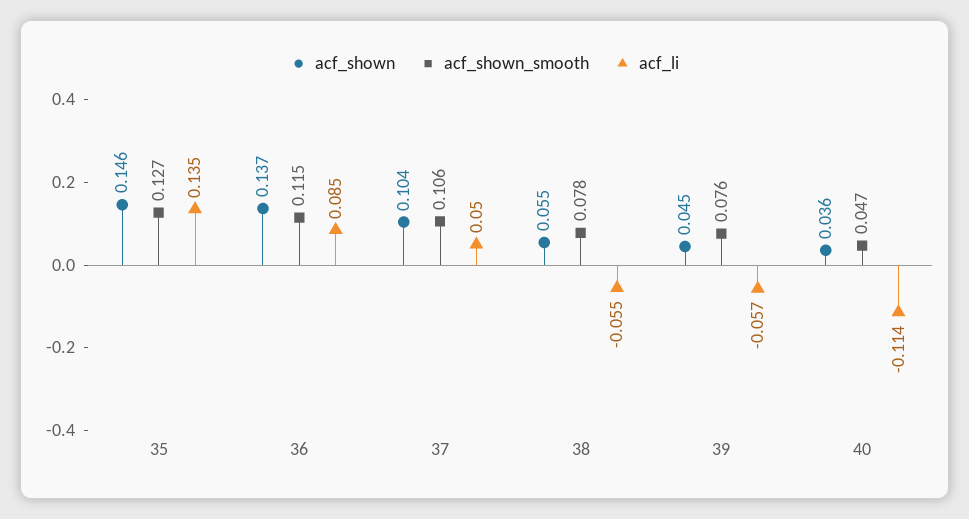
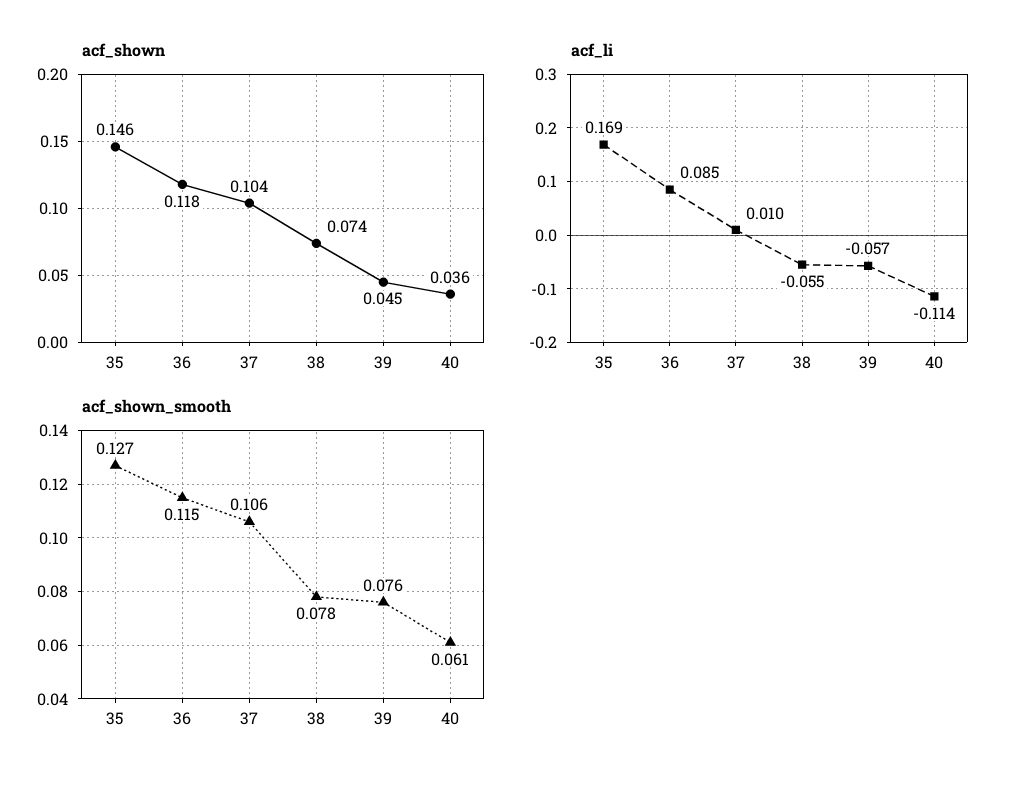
  {
    "acf_shown": {
      "35": 0.146,
-     "36": 0.137,
+     "36": 0.118,
      "37": 0.104,
-     "38": 0.055,
+     "38": 0.074,
      "39": 0.045,
      "40": 0.036
    },
    "acf_shown_smooth": {
      "35": 0.127,
      "36": 0.115,
      "37": 0.106,
      "38": 0.078,
      "39": 0.076,
-     "40": 0.047
+     "40": 0.061
    },
    "acf_li": {
-     "35": 0.135,
+     "35": 0.169,
      "36": 0.085,
-     "37": 0.05,
+     "37": 0.01,
      "38": -0.055,
      "39": -0.057,
      "40": -0.114
    }
  }

